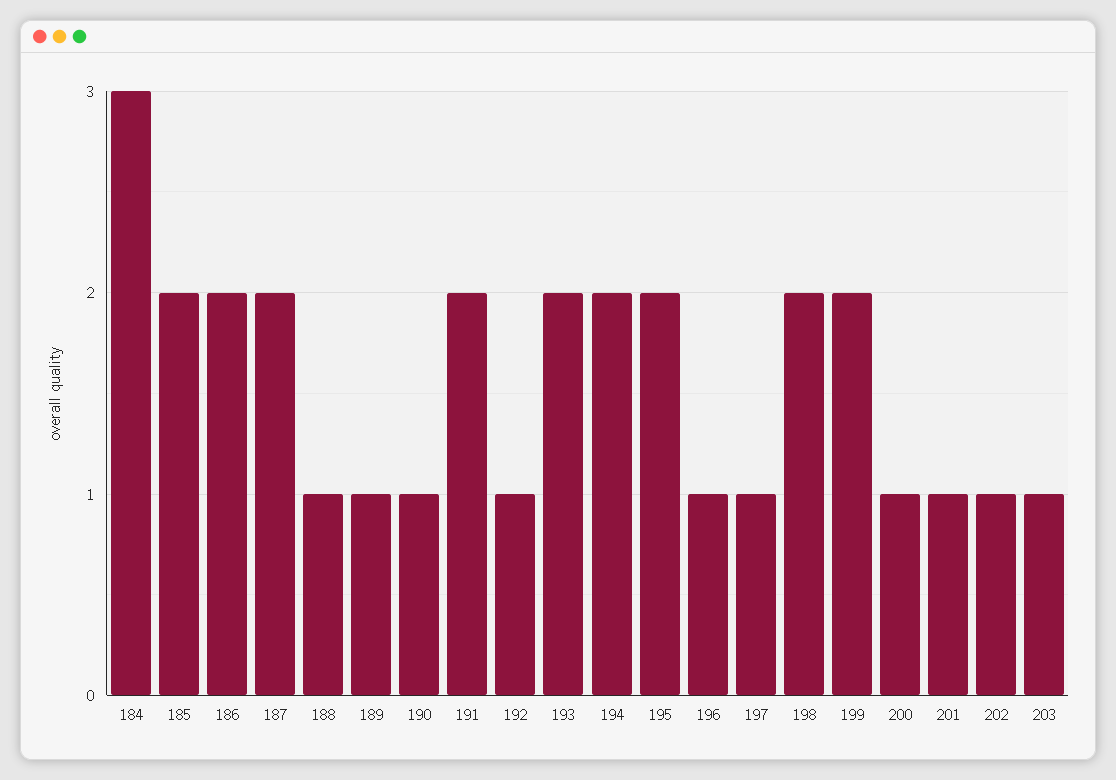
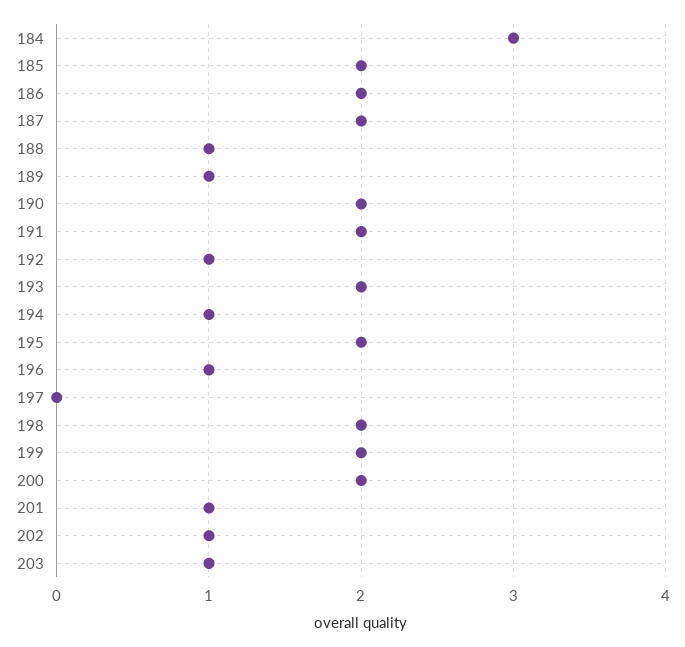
  {
    "184": 3,
    "185": 2,
    "186": 2,
    "187": 2,
    "188": 1,
    "189": 1,
-   "190": 1,
+   "190": 2,
    "191": 2,
    "192": 1,
    "193": 2,
-   "194": 2,
+   "194": 1,
    "195": 2,
    "196": 1,
-   "197": 1,
+   "197": 0,
    "198": 2,
    "199": 2,
-   "200": 1,
+   "200": 2,
    "201": 1,
    "202": 1,
    "203": 1
  }

